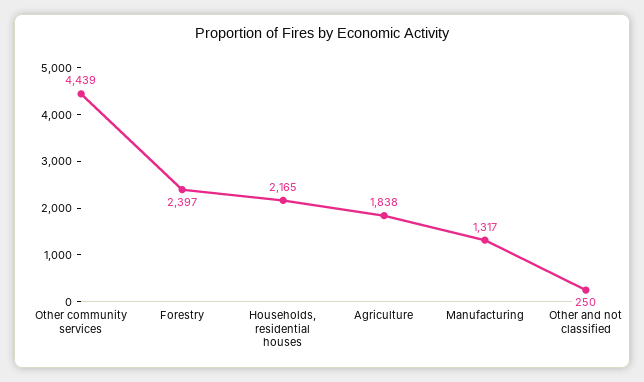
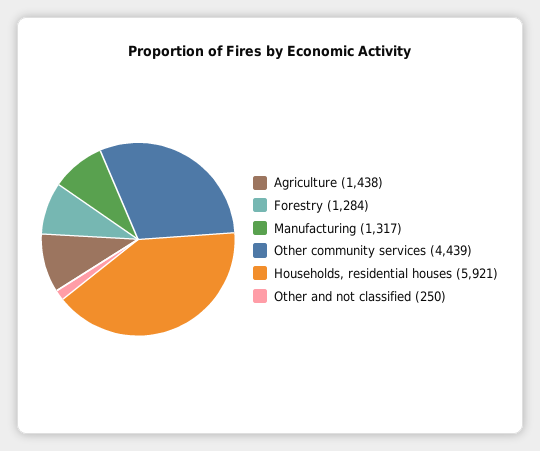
  {
    "Other community services": 4439,
-   "Forestry": 2397,
+   "Forestry": 1284,
-   "Households, residential houses": 2165,
+   "Households, residential houses": 5921,
-   "Agriculture": 1838,
+   "Agriculture": 1438,
    "Manufacturing": 1317,
    "Other and not classified": 250
  }

